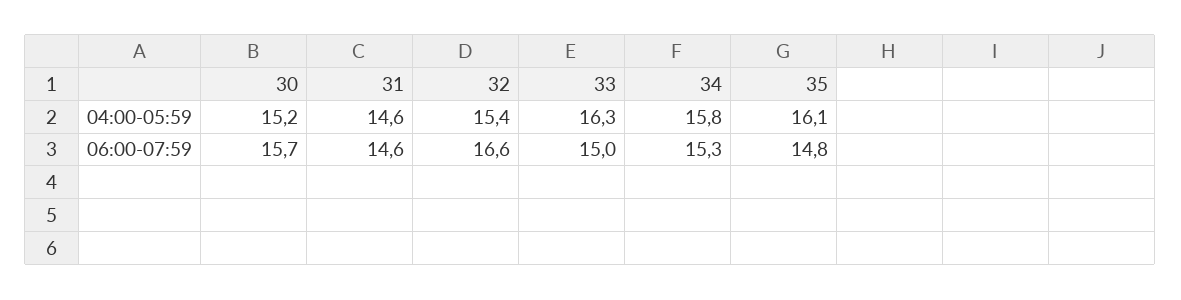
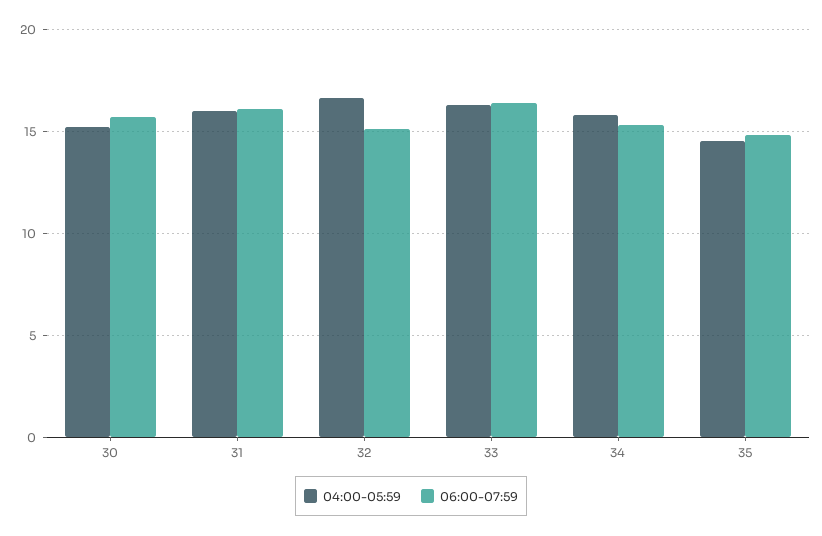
  {
    "04:00-05:59": {
      "30": 15.2,
-     "31": 14.6,
+     "31": 16,
-     "32": 15.4,
+     "32": 16.5,
      "33": 16.3,
      "34": 15.8,
-     "35": 16.1
+     "35": 14.5
    },
    "06:00-07:59": {
      "30": 15.7,
-     "31": 14.6,
+     "31": 16,
-     "32": 16.6,
+     "32": 15,
-     "33": 15,
+     "33": 16.5,
      "34": 15.3,
      "35": 14.8
    }
  }

